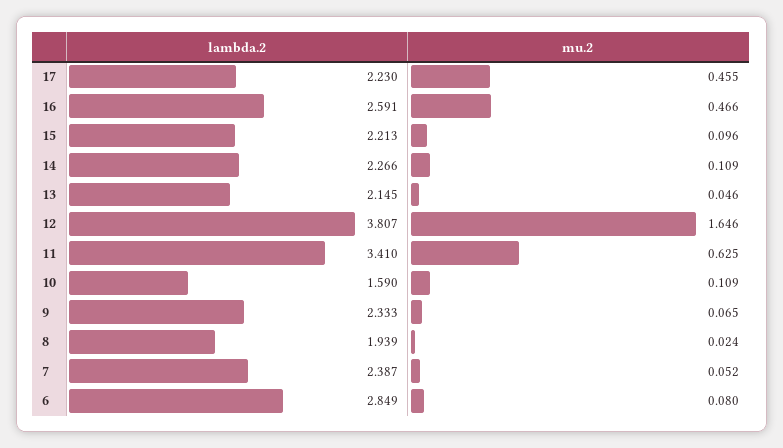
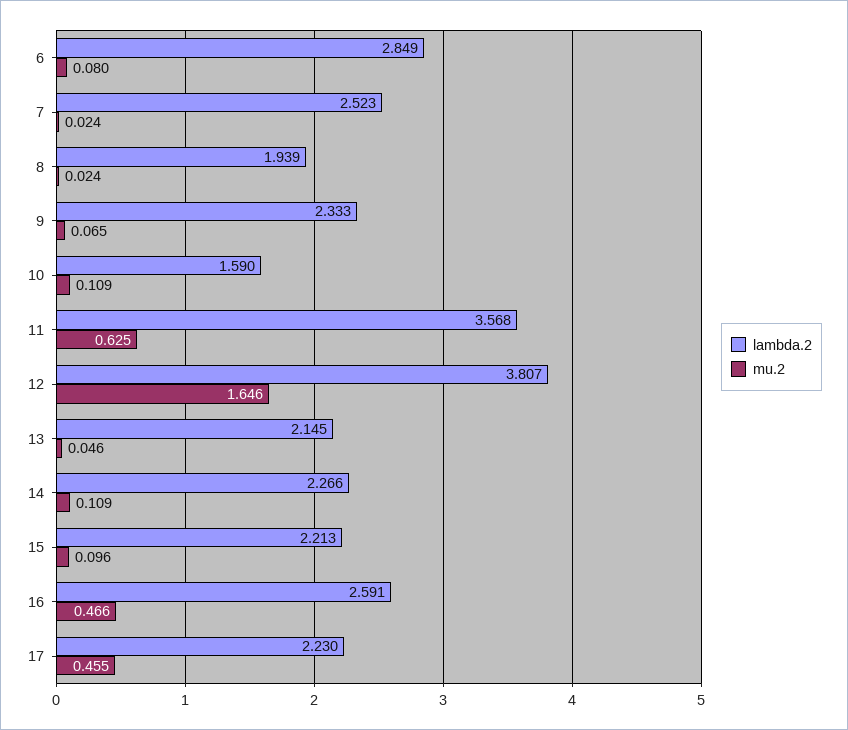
  {
    "lambda.2": {
      "17": 2.23,
      "16": 2.591,
      "15": 2.213,
      "14": 2.266,
      "13": 2.145,
      "12": 3.807,
-     "11": 3.41,
+     "11": 3.568,
      "10": 1.59,
      "9": 2.333,
      "8": 1.939,
-     "7": 2.387,
+     "7": 2.523,
      "6": 2.849
    },
    "mu.2": {
      "17": 0.455,
      "16": 0.466,
      "15": 0.096,
      "14": 0.109,
      "13": 0.046,
      "12": 1.646,
      "11": 0.625,
      "10": 0.109,
      "9": 0.065,
      "8": 0.024,
-     "7": 0.052,
+     "7": 0.024,
      "6": 0.08
    }
  }

